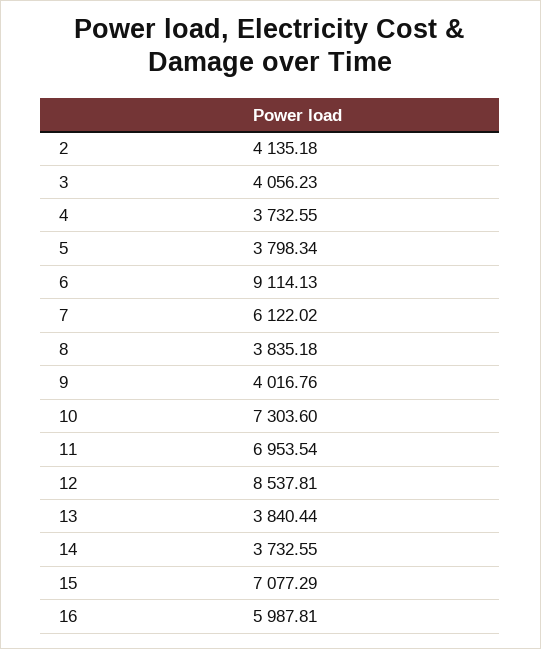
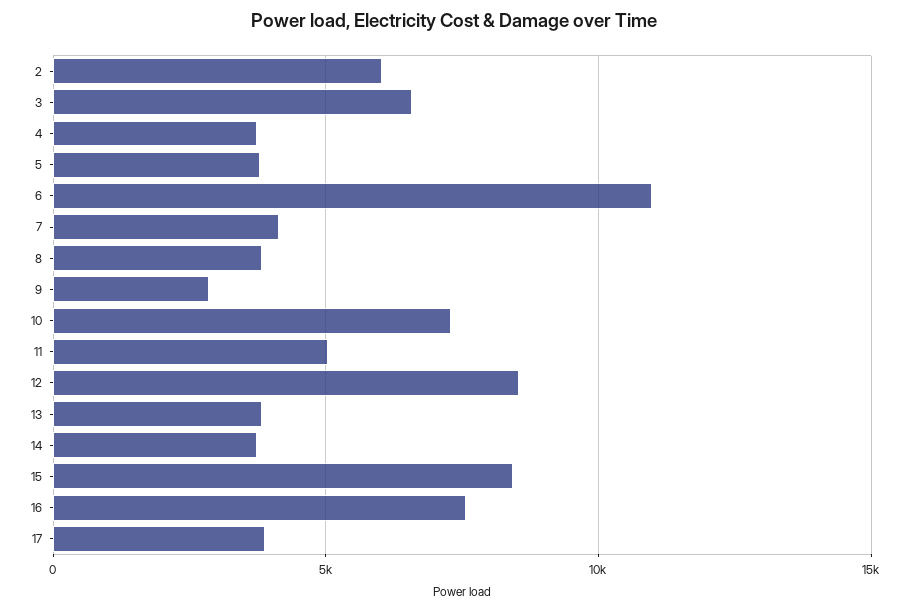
  {
-   "2": 4135.18,
+   "2": 6000,
-   "3": 4056.23,
+   "3": 6500,
    "4": 3732.55,
    "5": 3798.34,
-   "6": 9114.13,
+   "6": 11000,
-   "7": 6122.02,
+   "7": 4000,
    "8": 3835.18,
-   "9": 4016.76,
+   "9": 3000,
    "10": 7303.6,
-   "11": 6953.54,
+   "11": 5000,
    "12": 8537.81,
    "13": 3840.44,
    "14": 3732.55,
-   "15": 7077.29,
+   "15": 8500,
-   "16": 5987.81
+   "16": 7500,
+   "17": 4000
  }

